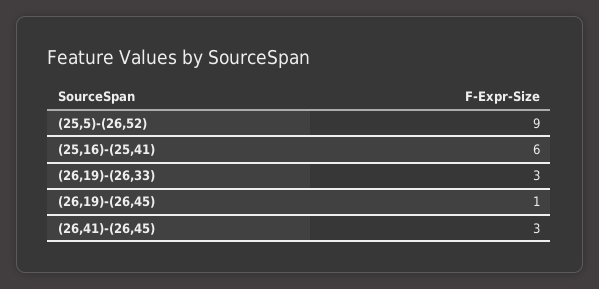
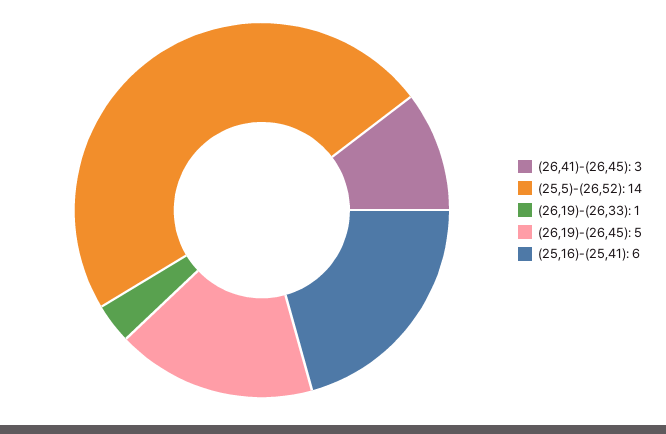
  {
-   "(25,5)-(26,52)": 9,
+   "(25,5)-(26,52)": 14,
    "(25,16)-(25,41)": 6,
-   "(26,19)-(26,33)": 3,
+   "(26,19)-(26,33)": 1,
-   "(26,19)-(26,45)": 1,
+   "(26,19)-(26,45)": 5,
    "(26,41)-(26,45)": 3
  }

